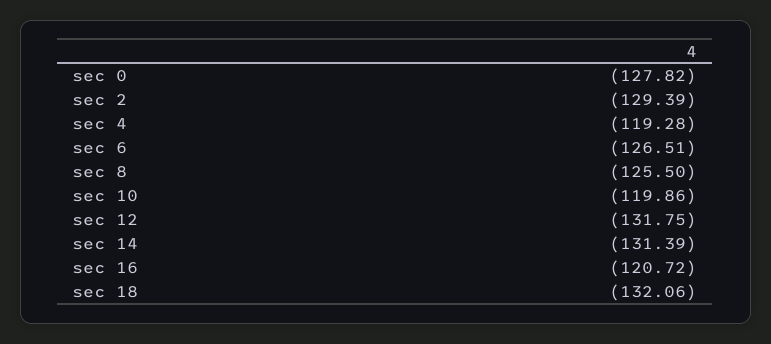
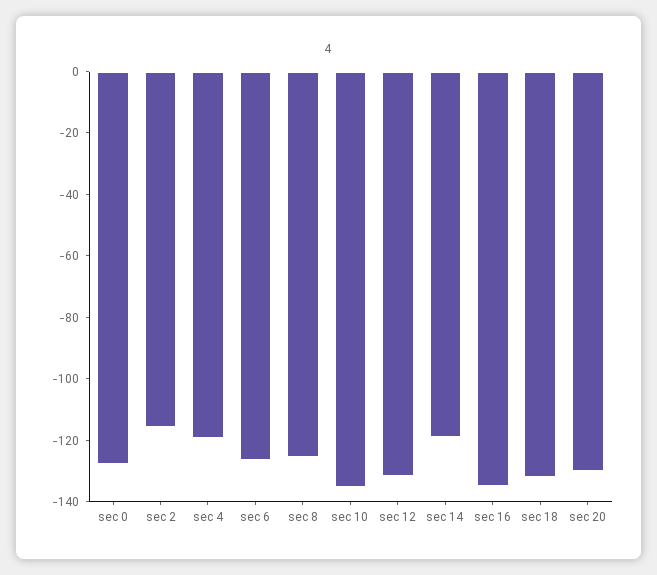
  {
    "sec 0": -127.82,
-   "sec 2": -129.39,
+   "sec 2": -115,
    "sec 4": -119.28,
    "sec 6": -126.51,
    "sec 8": -125.5,
-   "sec 10": -119.86,
+   "sec 10": -135,
    "sec 12": -131.75,
-   "sec 14": -131.39,
+   "sec 14": -120,
-   "sec 16": -120.72,
+   "sec 16": -135,
-   "sec 18": -132.06
+   "sec 18": -132.06,
+   "sec 20": -130
  }

